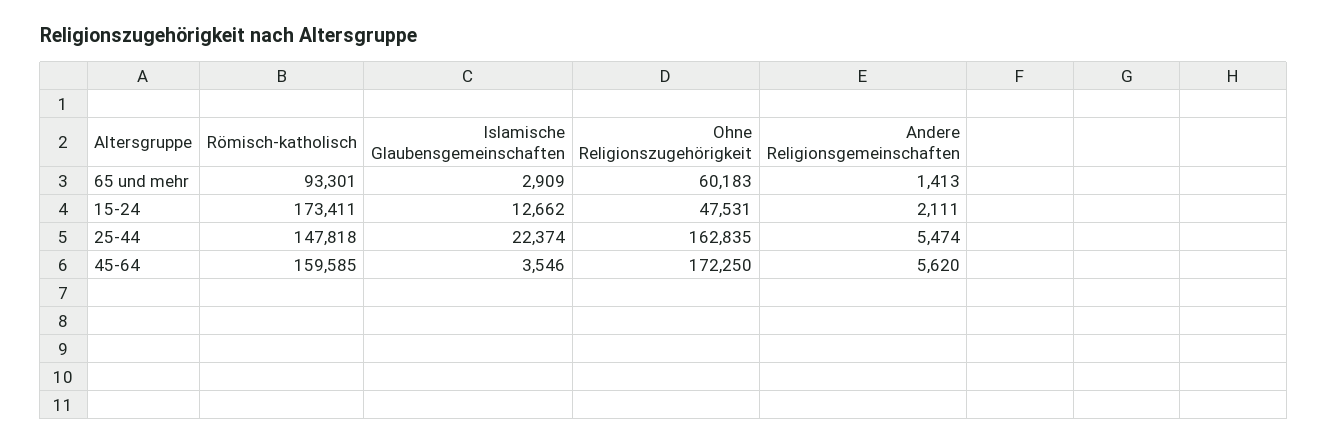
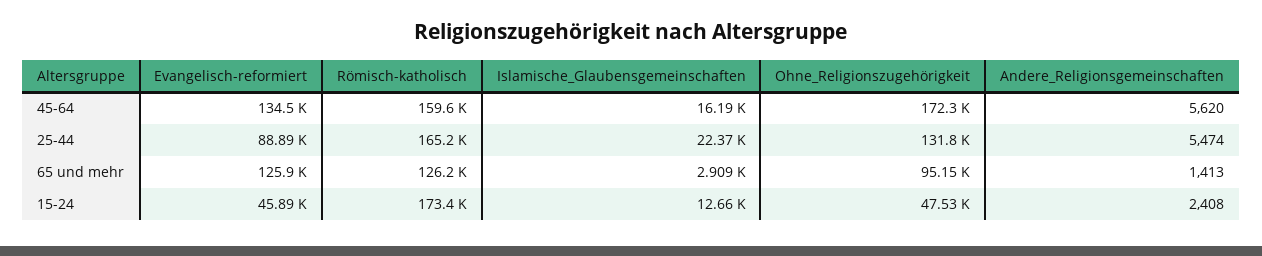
  {
    "Römisch-katholisch": {
-     "65 und mehr": 93301,
+     "65 und mehr": 126200,
      "15-24": 173411,
-     "25-44": 147818,
+     "25-44": 165200,
      "45-64": 159585
    },
    "Islamische Glaubensgemeinschaften": {
      "65 und mehr": 2909,
      "15-24": 12662,
      "25-44": 22374,
-     "45-64": 3546
+     "45-64": 16190
    },
    "Ohne Religionszugehörigkeit": {
-     "65 und mehr": 60183,
+     "65 und mehr": 95150,
      "15-24": 47531,
-     "25-44": 162835,
+     "25-44": 131800,
      "45-64": 172250
    },
    "Andere Religionsgemeinschaften": {
      "65 und mehr": 1413,
-     "15-24": 2111,
+     "15-24": 2408,
      "25-44": 5474,
      "45-64": 5620
-   }
+   },
+   "Evangelisch-reformiert": {
+     "45-64": 134500,
+     "25-44": 88890,
+     "65 und mehr": 125900,
+     "15-24": 45890
+   }
  }

